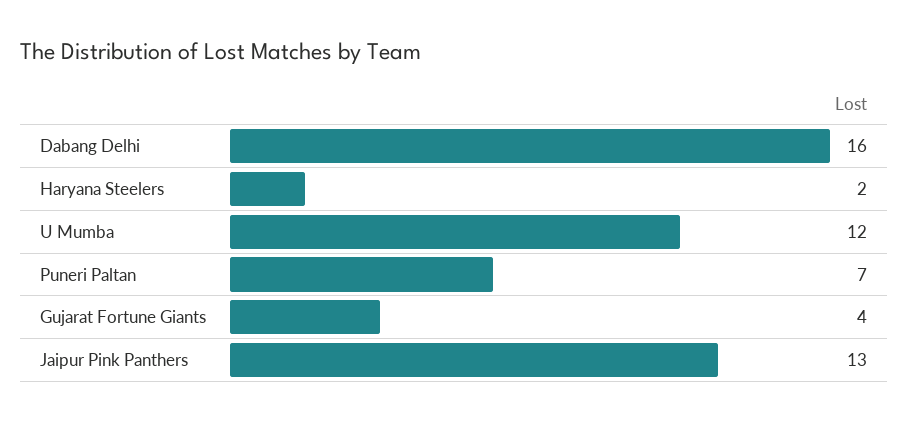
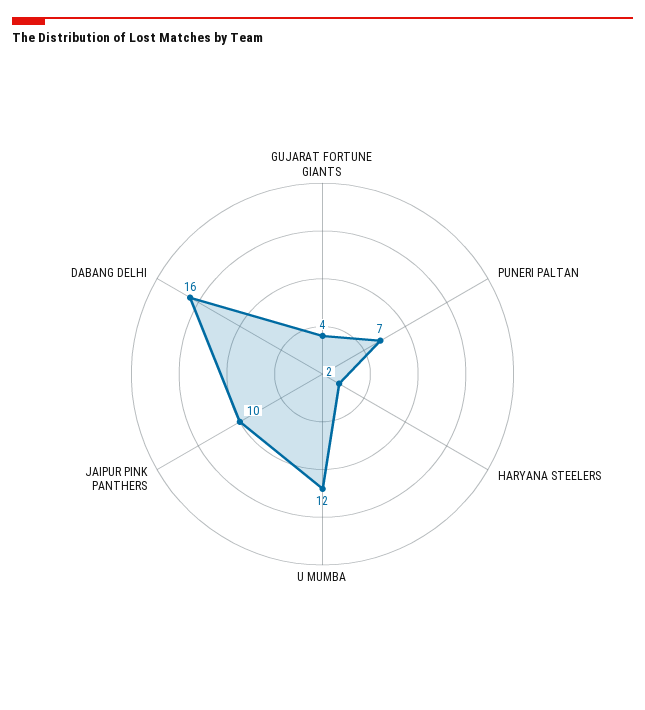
  {
    "Dabang Delhi": 16,
    "Haryana Steelers": 2,
    "U Mumba": 12,
    "Puneri Paltan": 7,
    "Gujarat Fortune Giants": 4,
-   "Jaipur Pink Panthers": 13
+   "Jaipur Pink Panthers": 10
  }

